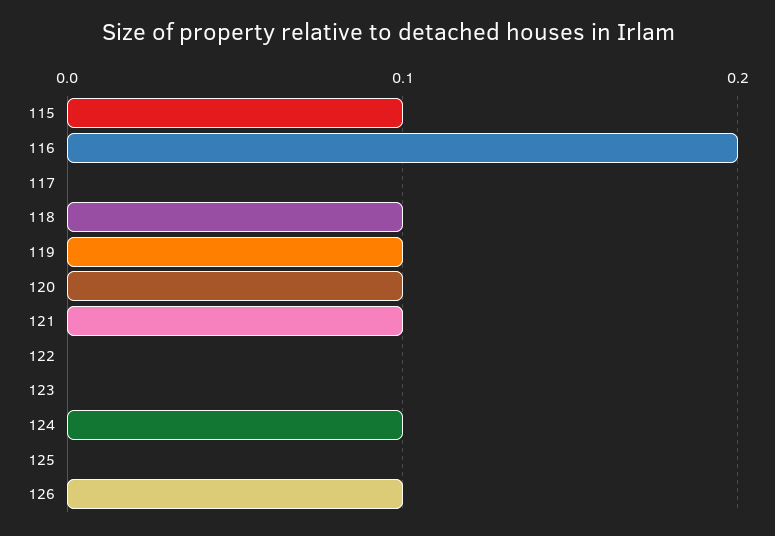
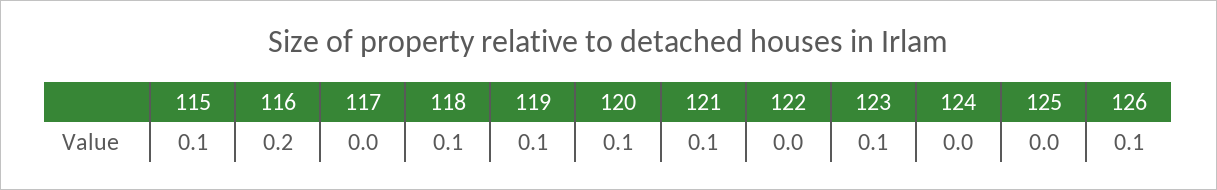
  {
    "115": 0.1,
    "116": 0.2,
    "117": 0,
    "118": 0.1,
    "119": 0.1,
    "120": 0.1,
    "121": 0.1,
    "122": 0,
-   "123": 0,
+   "123": 0.1,
-   "124": 0.1,
+   "124": 0,
    "125": 0,
    "126": 0.1
  }

